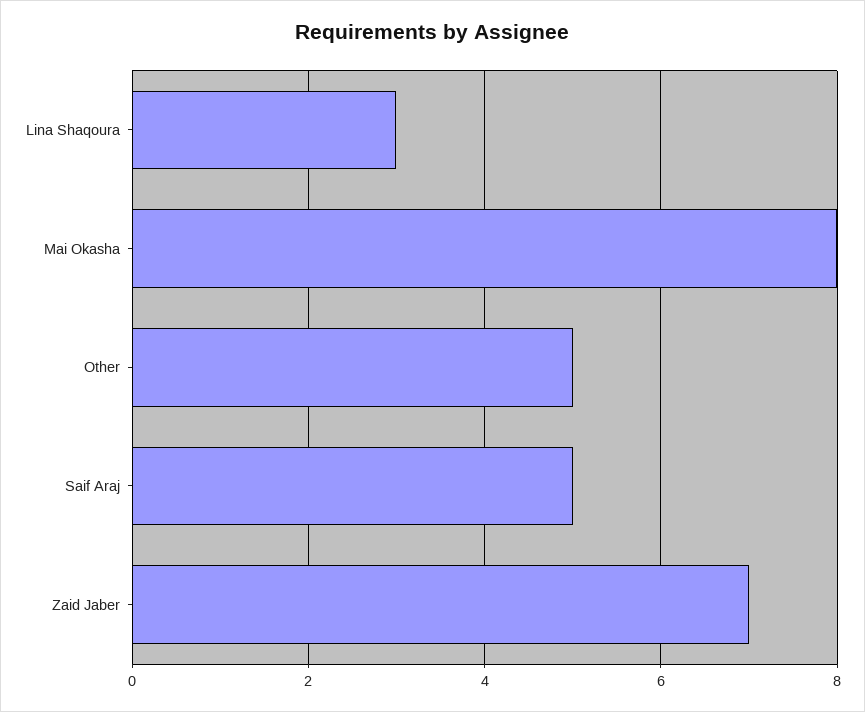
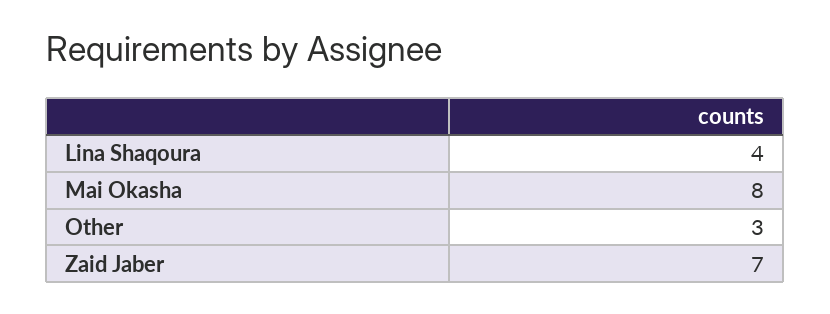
  {
-   "Lina Shaqoura": 3,
+   "Lina Shaqoura": 4,
    "Mai Okasha": 8,
-   "Other": 5,
+   "Other": 3,
-   "Saif Araj": 5,
    "Zaid Jaber": 7
  }

